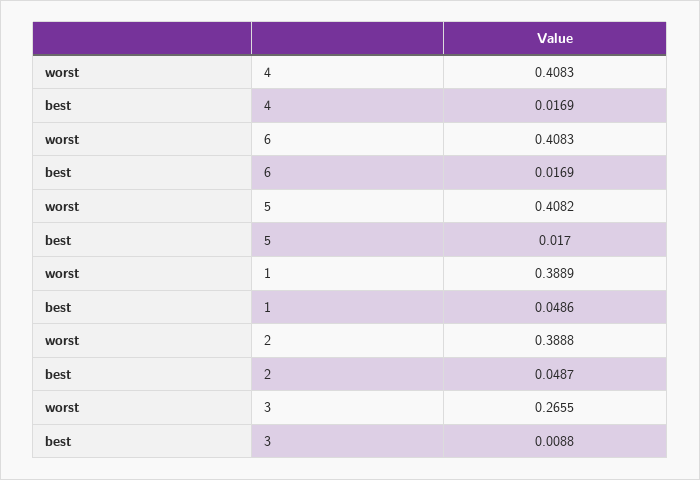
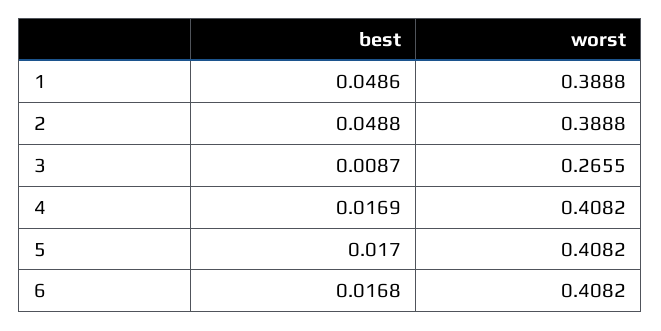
  {
    "worst": {
-     "4": 0.4083,
+     "4": 0.4082,
-     "6": 0.4083,
+     "6": 0.4082,
      "5": 0.4082,
-     "1": 0.3889,
+     "1": 0.3888,
      "2": 0.3888,
      "3": 0.2655
    },
    "best": {
      "4": 0.0169,
-     "6": 0.0169,
+     "6": 0.0168,
      "5": 0.017,
      "1": 0.0486,
-     "2": 0.0487,
+     "2": 0.0488,
-     "3": 0.0088
+     "3": 0.0087
    }
  }

